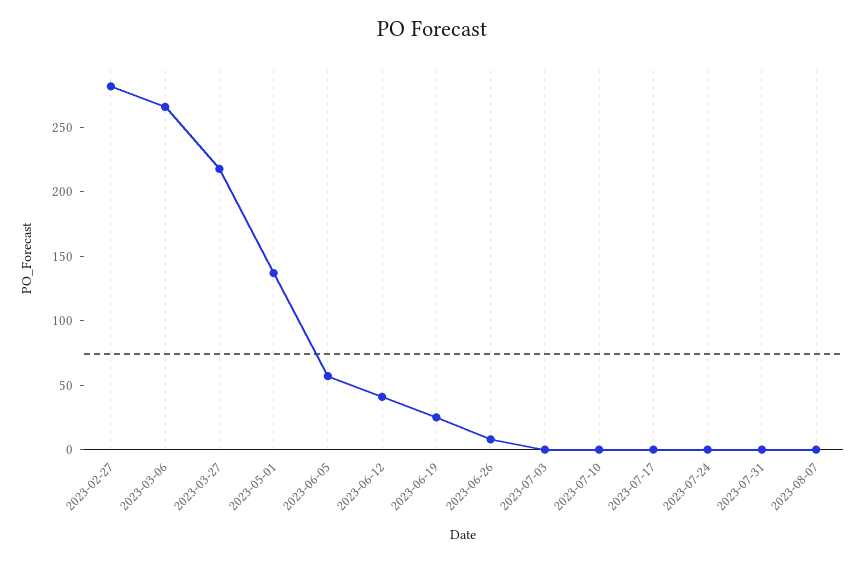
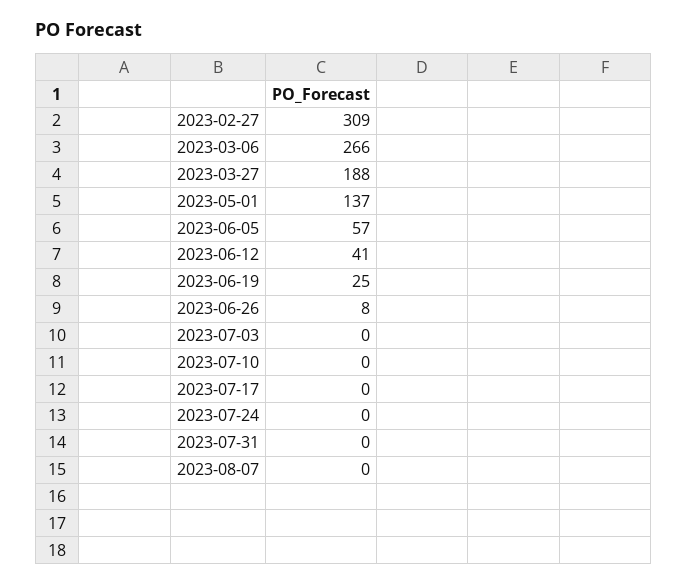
  {
-   "2023-02-27": 280,
+   "2023-02-27": 309,
    "2023-03-06": 266,
-   "2023-03-27": 220,
+   "2023-03-27": 188,
    "2023-05-01": 137,
    "2023-06-05": 57,
    "2023-06-12": 41,
    "2023-06-19": 25,
    "2023-06-26": 8,
    "2023-07-03": 0,
    "2023-07-10": 0,
    "2023-07-17": 0,
    "2023-07-24": 0,
    "2023-07-31": 0,
    "2023-08-07": 0
  }

